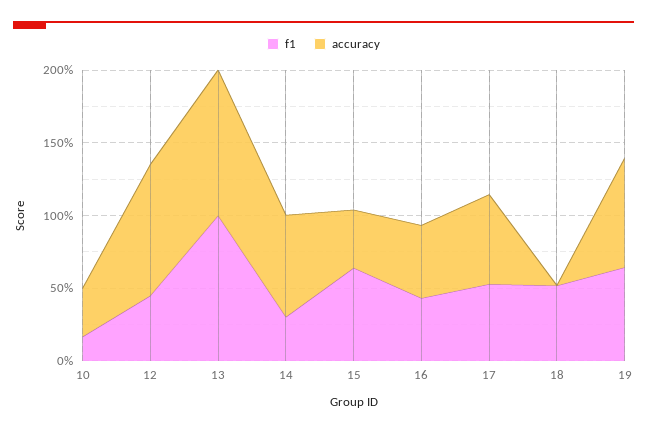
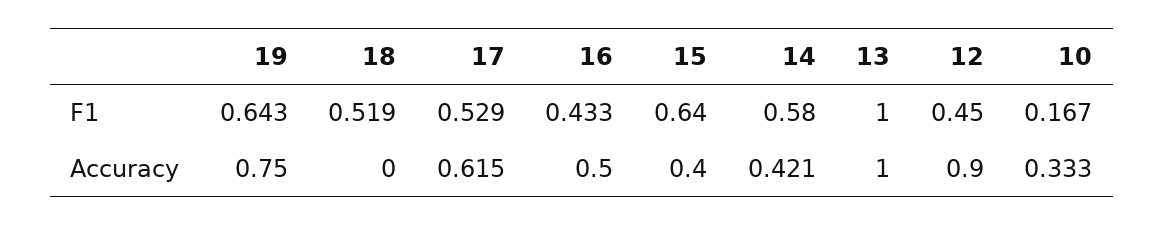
  {
    "f1": {
      "10": 0.167,
      "12": 0.45,
      "13": 1,
-     "14": 0.3,
+     "14": 0.58,
      "15": 0.64,
      "16": 0.433,
      "17": 0.529,
      "18": 0.519,
      "19": 0.643
    },
    "accuracy": {
      "10": 0.333,
      "12": 0.9,
      "13": 1,
-     "14": 0.7,
+     "14": 0.421,
      "15": 0.4,
      "16": 0.5,
      "17": 0.615,
      "18": 0,
      "19": 0.75
    }
  }

